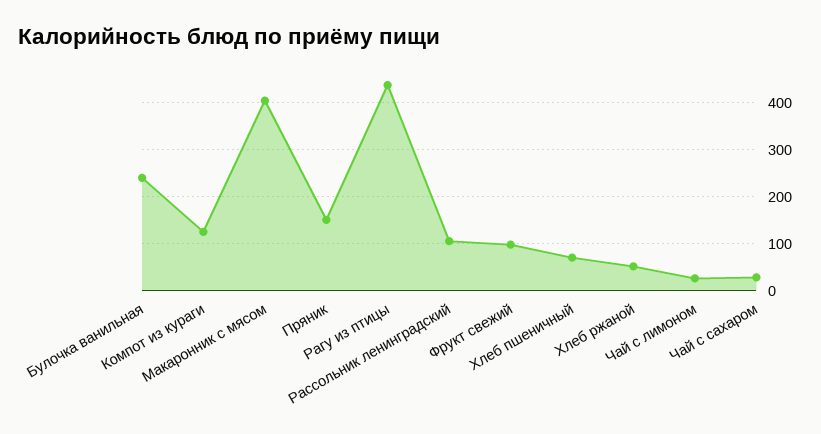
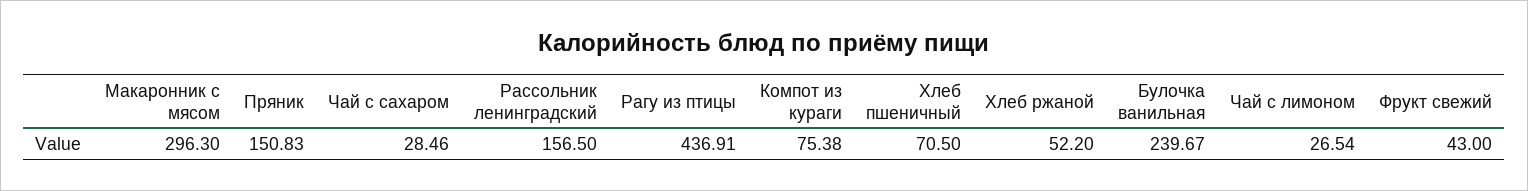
  {
    "Булочка ванильная": 239.67,
-   "Компот из кураги": 120,
+   "Компот из кураги": 75.38,
-   "Макаронник с мясом": 400,
+   "Макаронник с мясом": 296.3,
    "Пряник": 150.83,
    "Рагу из птицы": 436.91,
-   "Рассольник ленинградский": 100,
+   "Рассольник ленинградский": 156.5,
-   "Фрукт свежий": 100,
+   "Фрукт свежий": 43,
    "Хлеб пшеничный": 70.5,
    "Хлеб ржаной": 52.2,
    "Чай с лимоном": 26.54,
    "Чай с сахаром": 28.46
  }

